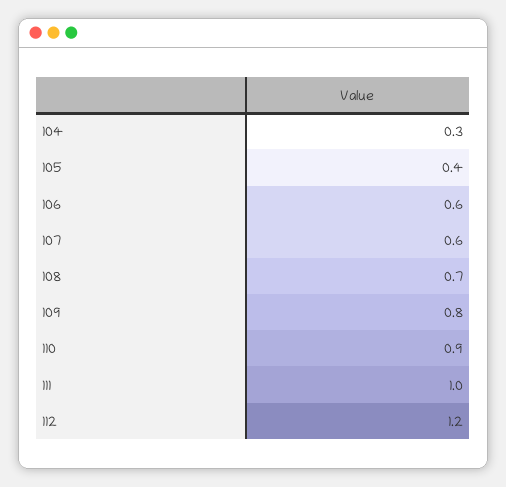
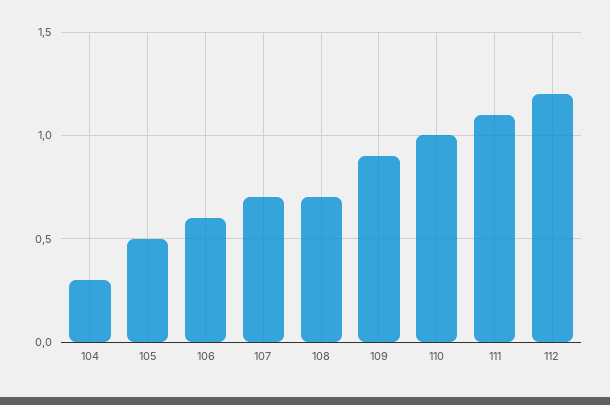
  {
    "104": 0.3,
-   "105": 0.4,
+   "105": 0.5,
    "106": 0.6,
-   "107": 0.6,
+   "107": 0.7,
    "108": 0.7,
-   "109": 0.8,
+   "109": 0.9,
-   "110": 0.9,
+   "110": 1,
-   "111": 1,
+   "111": 1.1,
    "112": 1.2
  }

